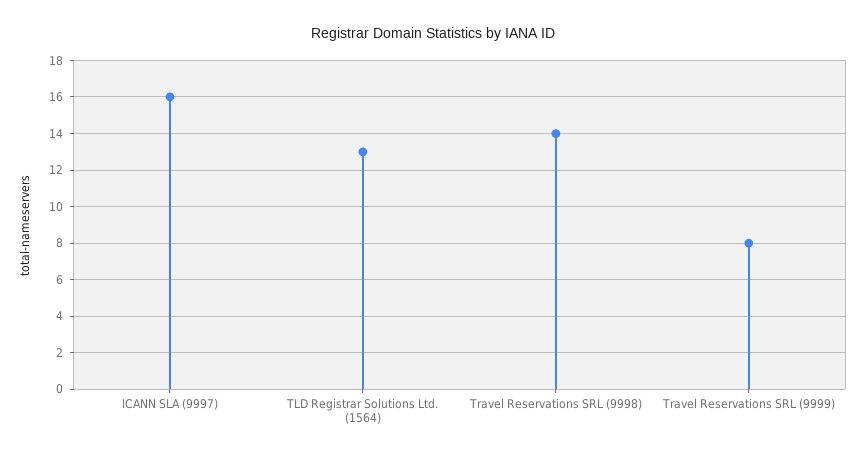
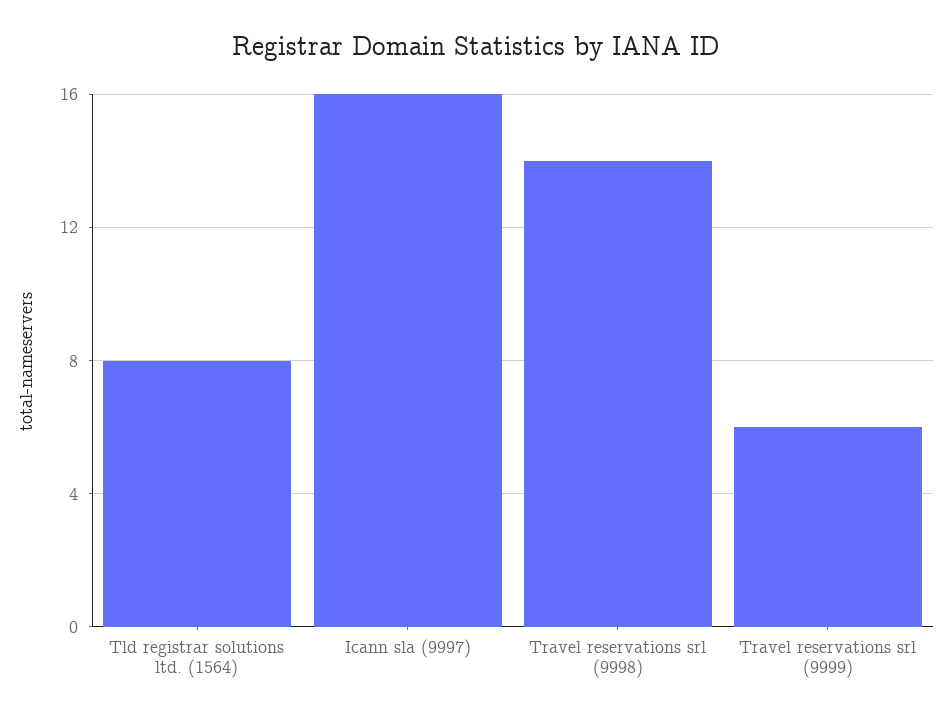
  {
    "ICANN SLA (9997)": 16,
-   "TLD Registrar Solutions Ltd. (1564)": 13,
+   "TLD Registrar Solutions Ltd. (1564)": 8,
    "Travel Reservations SRL (9998)": 14,
-   "Travel Reservations SRL (9999)": 8
+   "Travel Reservations SRL (9999)": 6
  }

